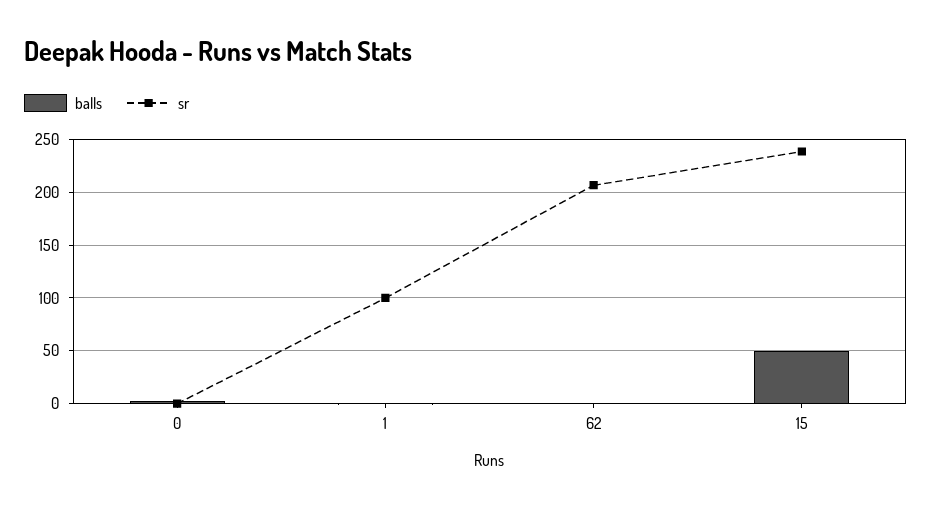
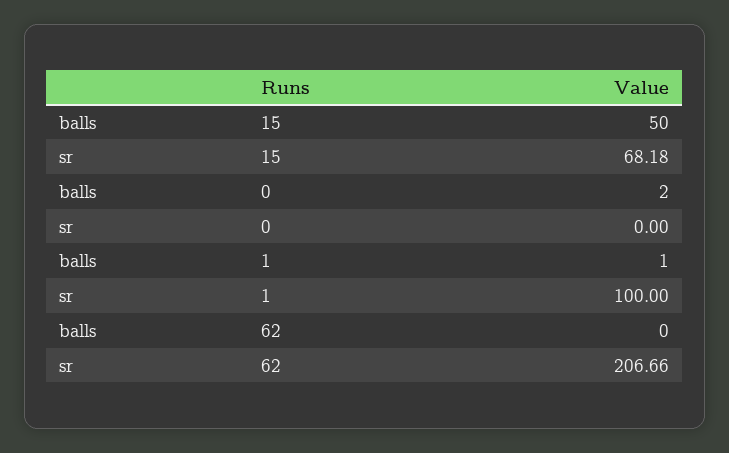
  {
    "balls": {
      "0": 2,
      "1": 1,
      "62": 0,
      "15": 50
    },
    "sr": {
      "0": 0,
      "1": 100,
      "62": 206.66,
-     "15": 240
+     "15": 68.18
    }
  }

